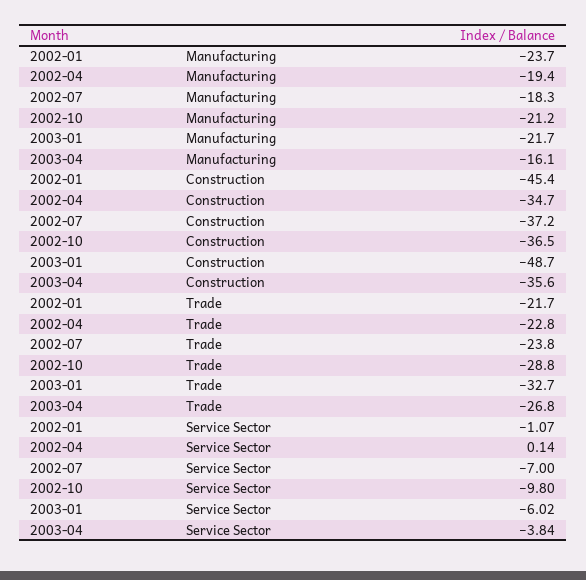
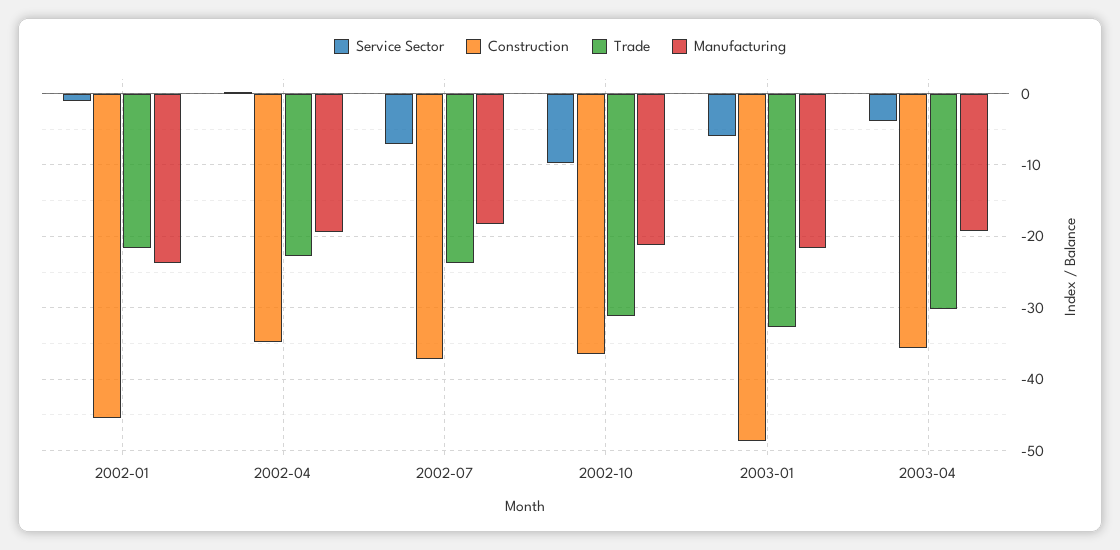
  {
    "Manufacturing": {
      "2002-01": -23.7,
      "2002-04": -19.4,
      "2002-07": -18.3,
      "2002-10": -21.2,
      "2003-01": -21.7,
-     "2003-04": -16.1
+     "2003-04": -19
    },
    "Construction": {
      "2002-01": -45.4,
      "2002-04": -34.7,
      "2002-07": -37.2,
      "2002-10": -36.5,
      "2003-01": -48.7,
      "2003-04": -35.6
    },
    "Trade": {
      "2002-01": -21.7,
      "2002-04": -22.8,
      "2002-07": -23.8,
-     "2002-10": -28.8,
+     "2002-10": -31,
      "2003-01": -32.7,
-     "2003-04": -26.8
+     "2003-04": -30
    },
    "Service Sector": {
      "2002-01": -1.07,
      "2002-04": 0.14,
      "2002-07": -7,
      "2002-10": -9.8,
      "2003-01": -6.02,
      "2003-04": -3.84
    }
  }

